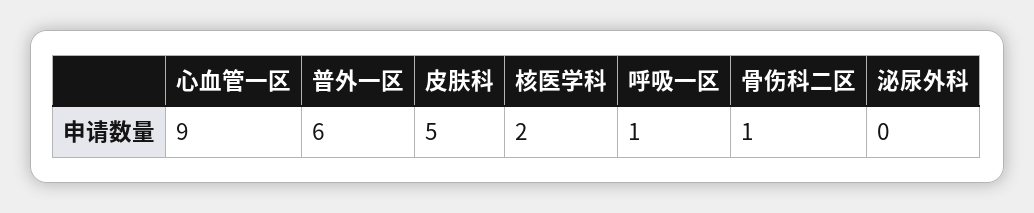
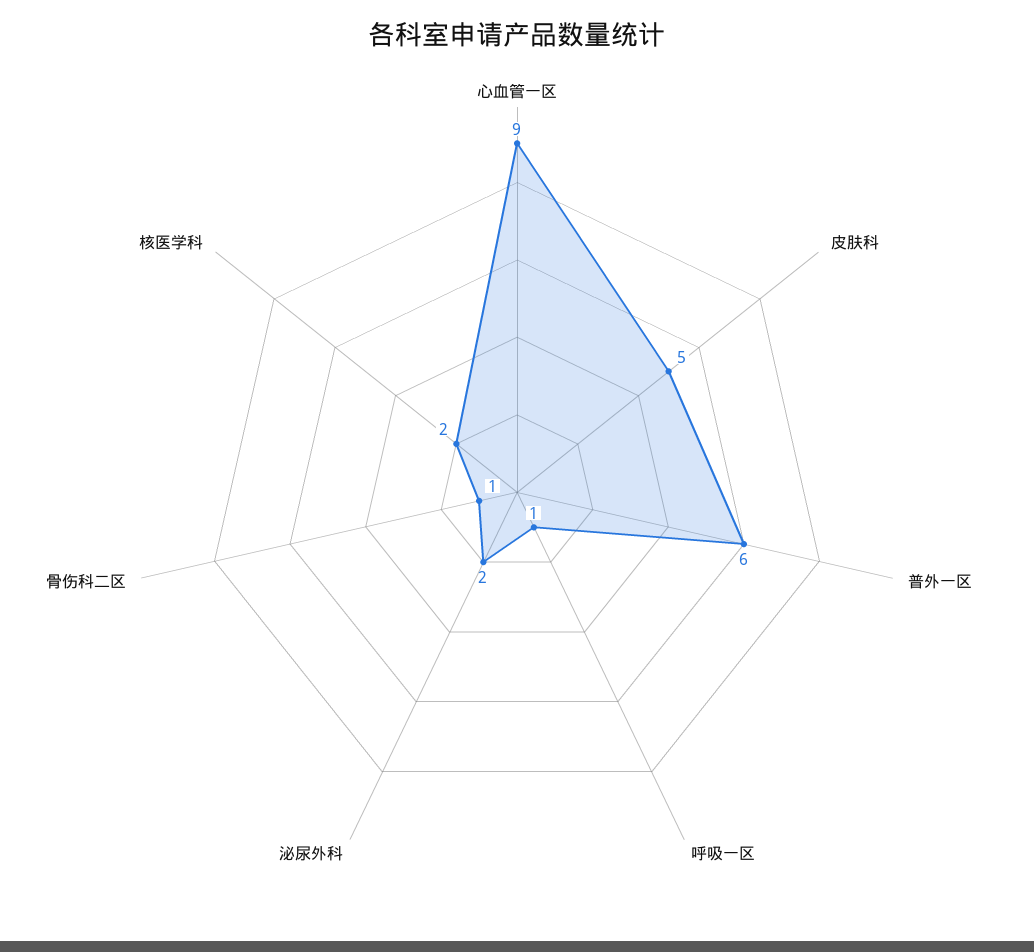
  {
    "心血管一区": 9,
    "普外一区": 6,
    "皮肤科": 5,
    "核医学科": 2,
    "呼吸一区": 1,
    "骨伤科二区": 1,
-   "泌尿外科": 0
+   "泌尿外科": 2
  }

